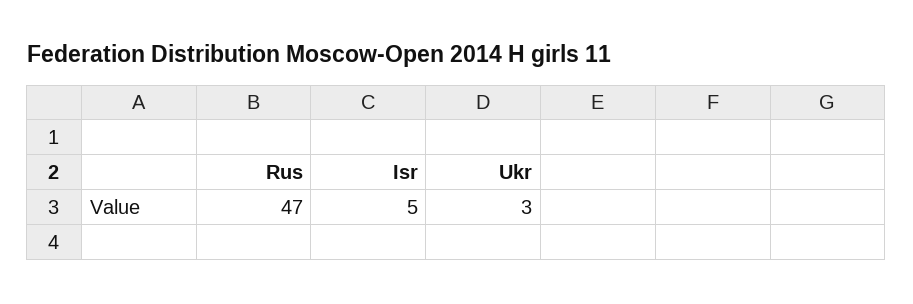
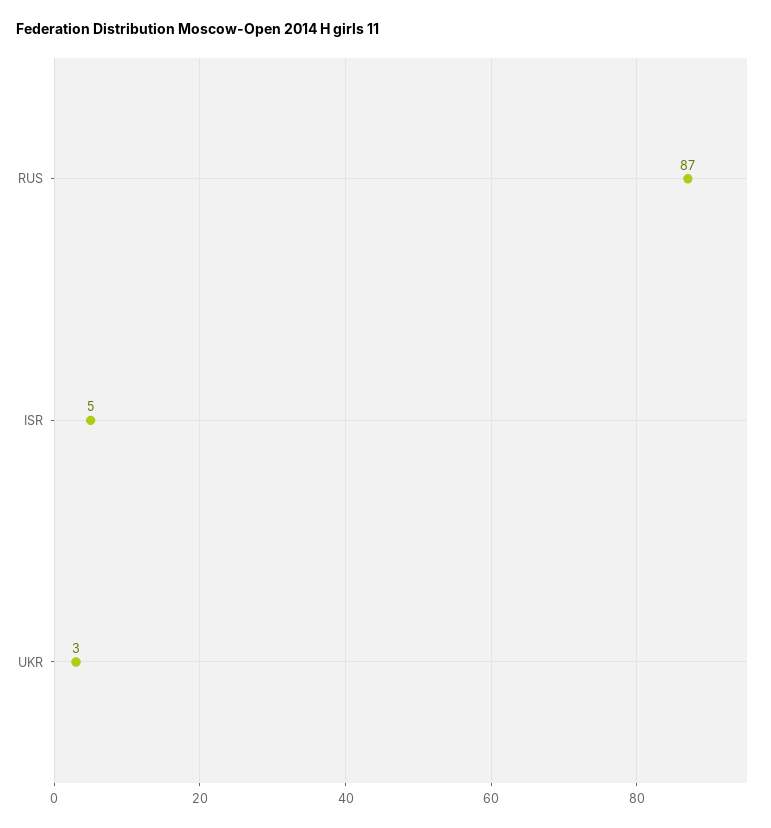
  {
-   "Rus": 47,
+   "Rus": 87,
    "Isr": 5,
    "Ukr": 3
  }

